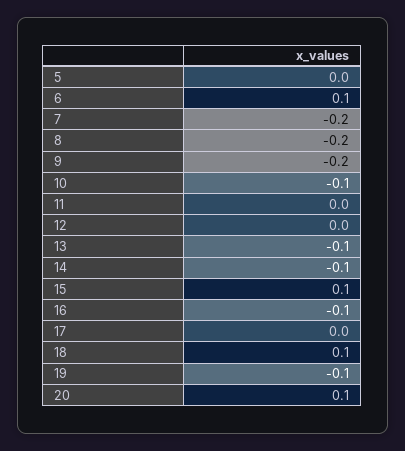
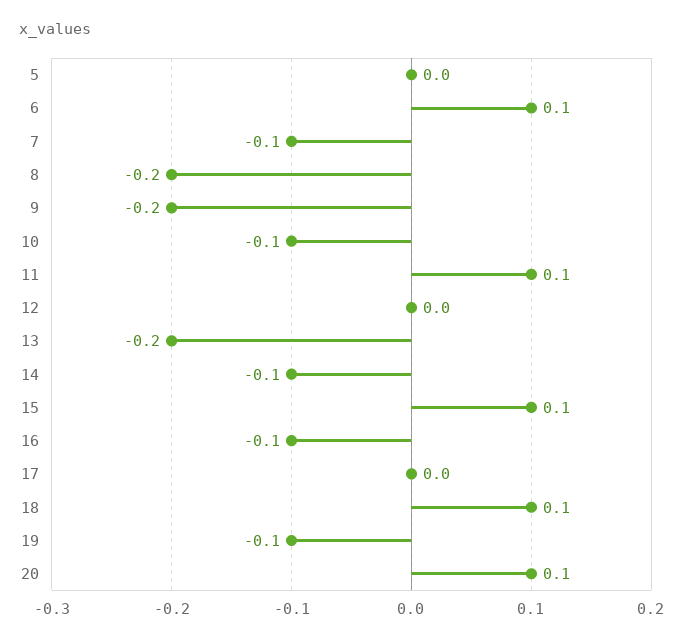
  {
    "5": 0,
    "6": 0.1,
-   "7": -0.2,
+   "7": -0.1,
    "8": -0.2,
    "9": -0.2,
    "10": -0.1,
-   "11": 0,
+   "11": 0.1,
    "12": 0,
-   "13": -0.1,
+   "13": -0.2,
    "14": -0.1,
    "15": 0.1,
    "16": -0.1,
    "17": 0,
    "18": 0.1,
    "19": -0.1,
    "20": 0.1
  }

